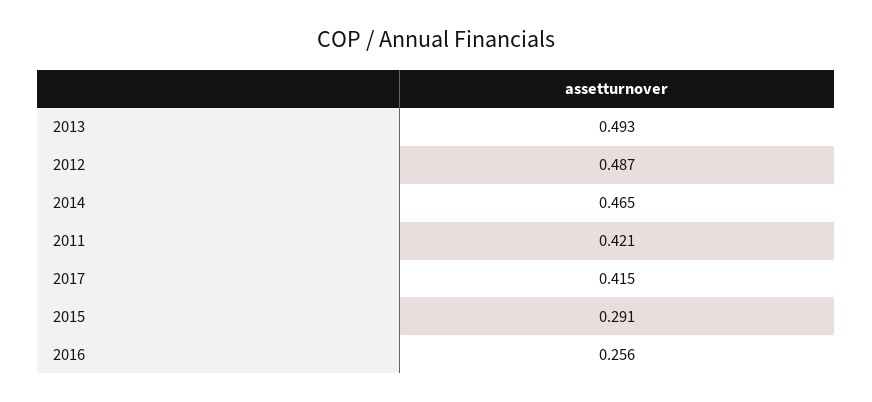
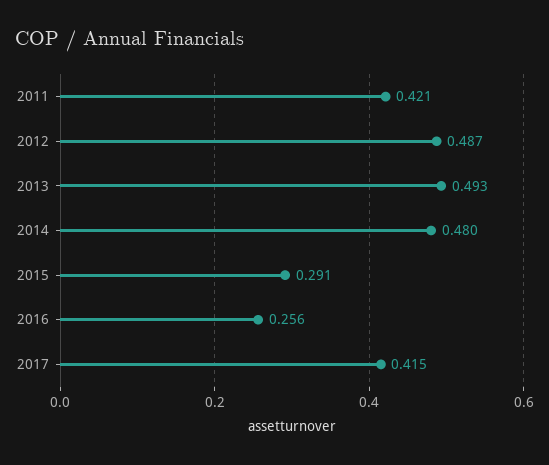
  {
    "2013": 0.493,
    "2012": 0.487,
-   "2014": 0.465,
+   "2014": 0.48,
    "2011": 0.421,
    "2017": 0.415,
    "2015": 0.291,
    "2016": 0.256
  }

